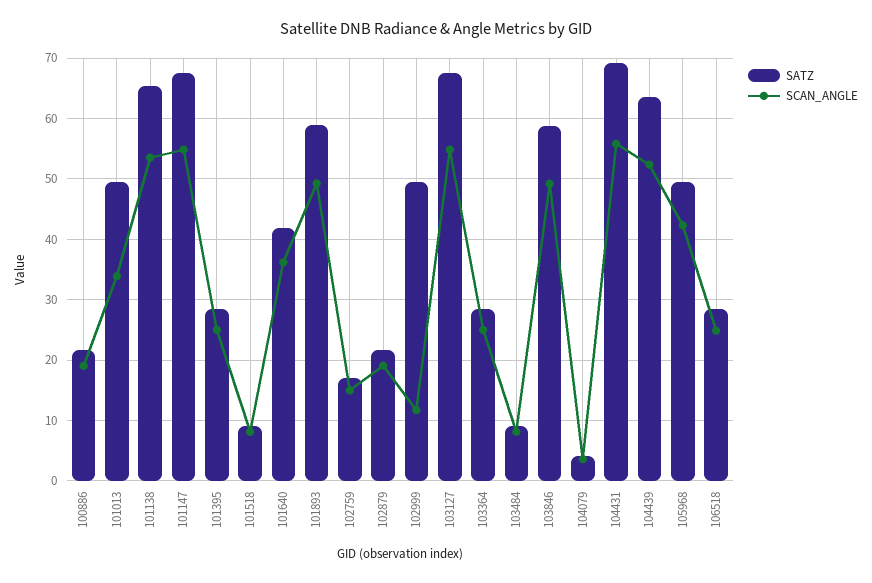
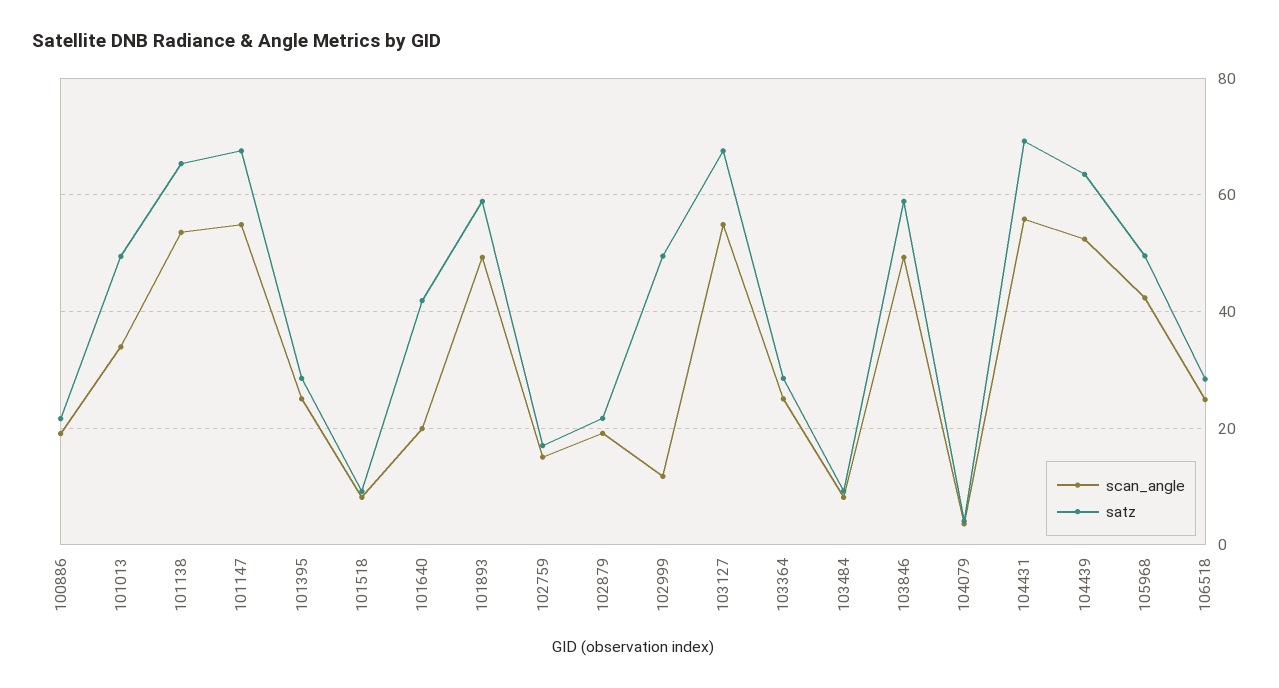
  {
    "SATZ": {
      "100886": 22,
      "101013": 49,
      "101138": 65,
      "101147": 67,
      "101395": 29,
      "101518": 9,
      "101640": 42,
      "101893": 59,
      "102759": 17,
      "102879": 22,
      "102999": 49,
      "103127": 67,
      "103364": 29,
      "103484": 9,
      "103846": 59,
      "104079": 4,
      "104431": 69,
      "104439": 63,
      "105968": 50,
      "106518": 28
    },
    "SCAN_ANGLE": {
      "100886": 19,
      "101013": 34,
      "101138": 54,
      "101147": 55,
      "101395": 25,
      "101518": 8,
-     "101640": 36,
+     "101640": 20,
      "101893": 49,
      "102759": 15,
      "102879": 19,
      "102999": 12,
      "103127": 55,
      "103364": 25,
      "103484": 8,
      "103846": 49,
      "104079": 4,
      "104431": 56,
      "104439": 52,
      "105968": 42,
      "106518": 25
    }
  }

